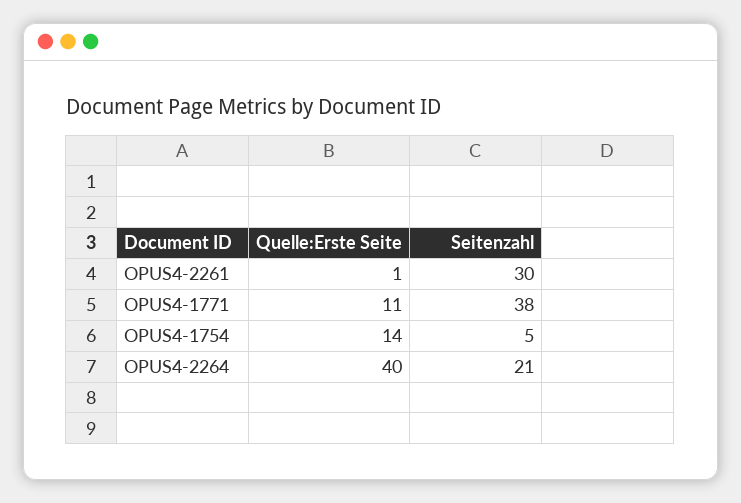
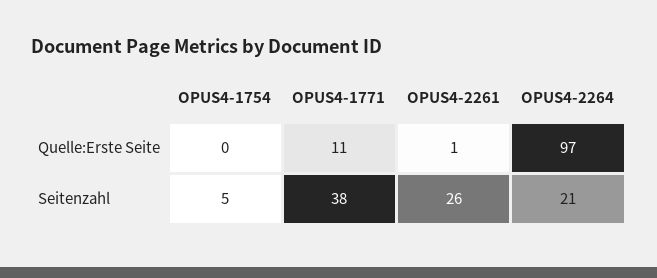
  {
    "Quelle:Erste Seite": {
      "OPUS4-2261": 1,
      "OPUS4-1771": 11,
-     "OPUS4-1754": 14,
+     "OPUS4-1754": 0,
-     "OPUS4-2264": 40
+     "OPUS4-2264": 97
    },
    "Seitenzahl": {
-     "OPUS4-2261": 30,
+     "OPUS4-2261": 26,
      "OPUS4-1771": 38,
      "OPUS4-1754": 5,
      "OPUS4-2264": 21
    }
  }

